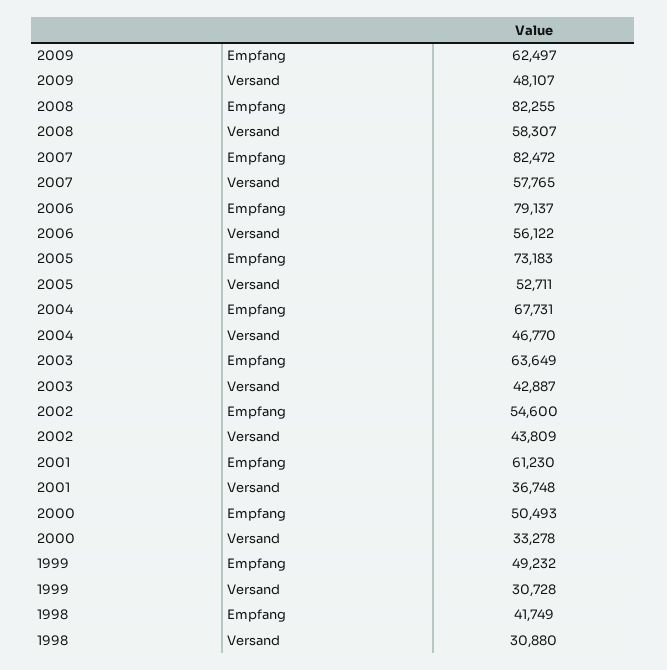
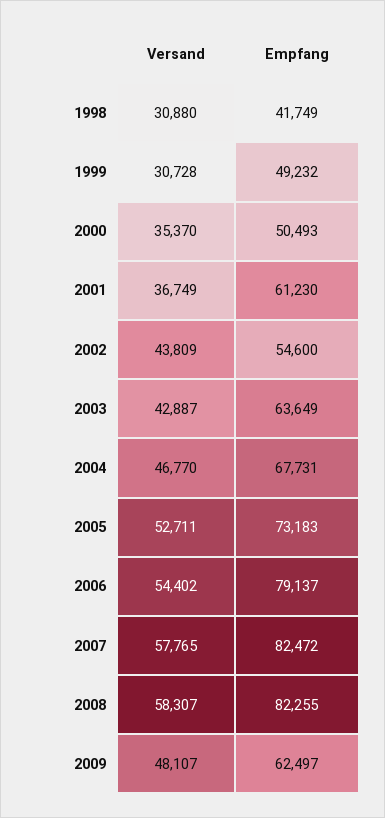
  {
    "2009": {
      "Empfang": 62497,
      "Versand": 48107
    },
    "2008": {
      "Empfang": 82255,
      "Versand": 58307
    },
    "2007": {
      "Empfang": 82472,
      "Versand": 57765
    },
    "2006": {
      "Empfang": 79137,
-     "Versand": 56122
+     "Versand": 54402
    },
    "2005": {
      "Empfang": 73183,
      "Versand": 52711
    },
    "2004": {
      "Empfang": 67731,
      "Versand": 46770
    },
    "2003": {
      "Empfang": 63649,
      "Versand": 42887
    },
    "2002": {
      "Empfang": 54600,
      "Versand": 43809
    },
    "2001": {
      "Empfang": 61230,
-     "Versand": 36748
+     "Versand": 36749
    },
    "2000": {
      "Empfang": 50493,
-     "Versand": 33278
+     "Versand": 35370
    },
    "1999": {
      "Empfang": 49232,
      "Versand": 30728
    },
    "1998": {
      "Empfang": 41749,
      "Versand": 30880
    }
  }

